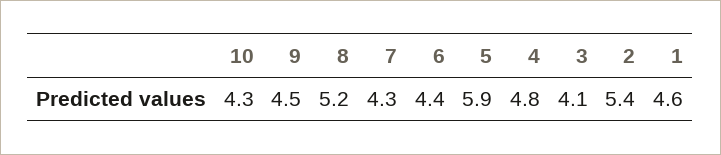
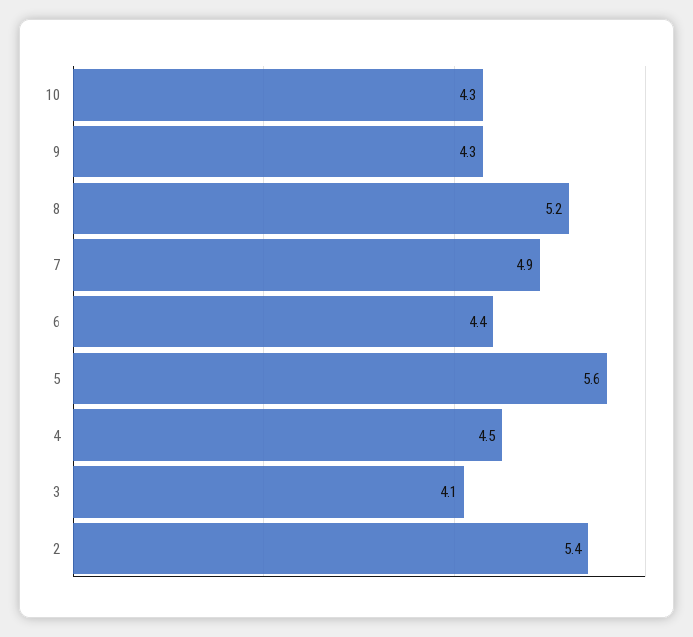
  {
    "10": 4.3,
-   "9": 4.5,
+   "9": 4.3,
    "8": 5.2,
-   "7": 4.3,
+   "7": 4.9,
    "6": 4.4,
-   "5": 5.9,
+   "5": 5.6,
-   "4": 4.8,
+   "4": 4.5,
    "3": 4.1,
-   "2": 5.4,
+   "2": 5.4
-   "1": 4.6
  }

